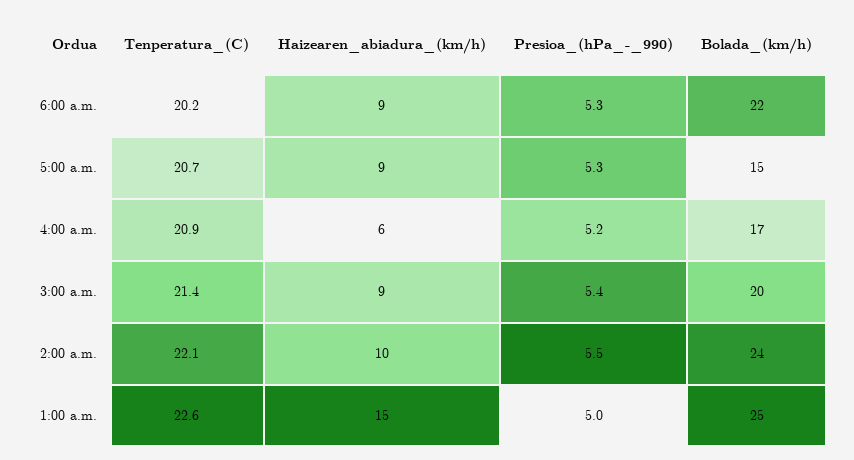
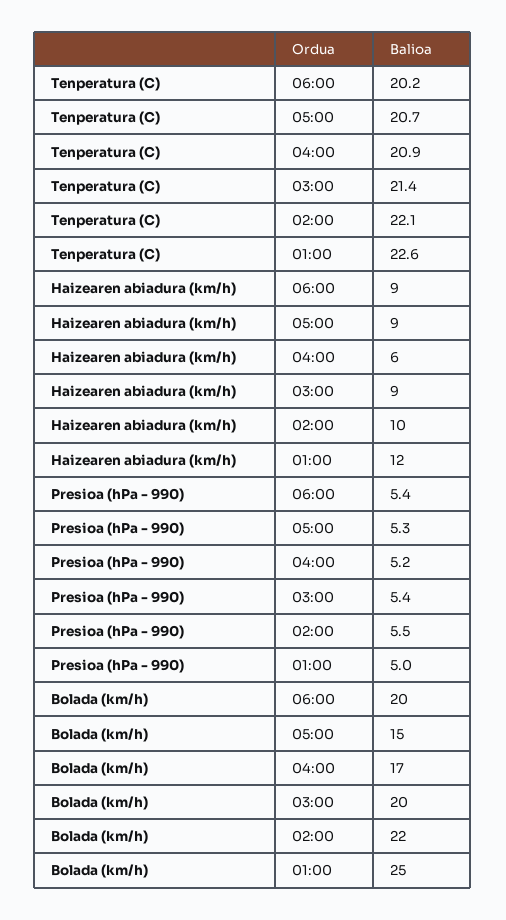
  {
    "Tenperatura_(C)": {
      "6:00 a.m.": 20.2,
      "5:00 a.m.": 20.7,
      "4:00 a.m.": 20.9,
      "3:00 a.m.": 21.4,
      "2:00 a.m.": 22.1,
      "1:00 a.m.": 22.6
    },
    "Haizearen_abiadura_(km/h)": {
      "6:00 a.m.": 9,
      "5:00 a.m.": 9,
      "4:00 a.m.": 6,
      "3:00 a.m.": 9,
      "2:00 a.m.": 10,
-     "1:00 a.m.": 15
+     "1:00 a.m.": 12
    },
    "Presioa_(hPa_-_990)": {
-     "6:00 a.m.": 5.3,
+     "6:00 a.m.": 5.4,
      "5:00 a.m.": 5.3,
      "4:00 a.m.": 5.2,
      "3:00 a.m.": 5.4,
      "2:00 a.m.": 5.5,
      "1:00 a.m.": 5
    },
    "Bolada_(km/h)": {
-     "6:00 a.m.": 22,
+     "6:00 a.m.": 20,
      "5:00 a.m.": 15,
      "4:00 a.m.": 17,
      "3:00 a.m.": 20,
-     "2:00 a.m.": 24,
+     "2:00 a.m.": 22,
      "1:00 a.m.": 25
    }
  }

